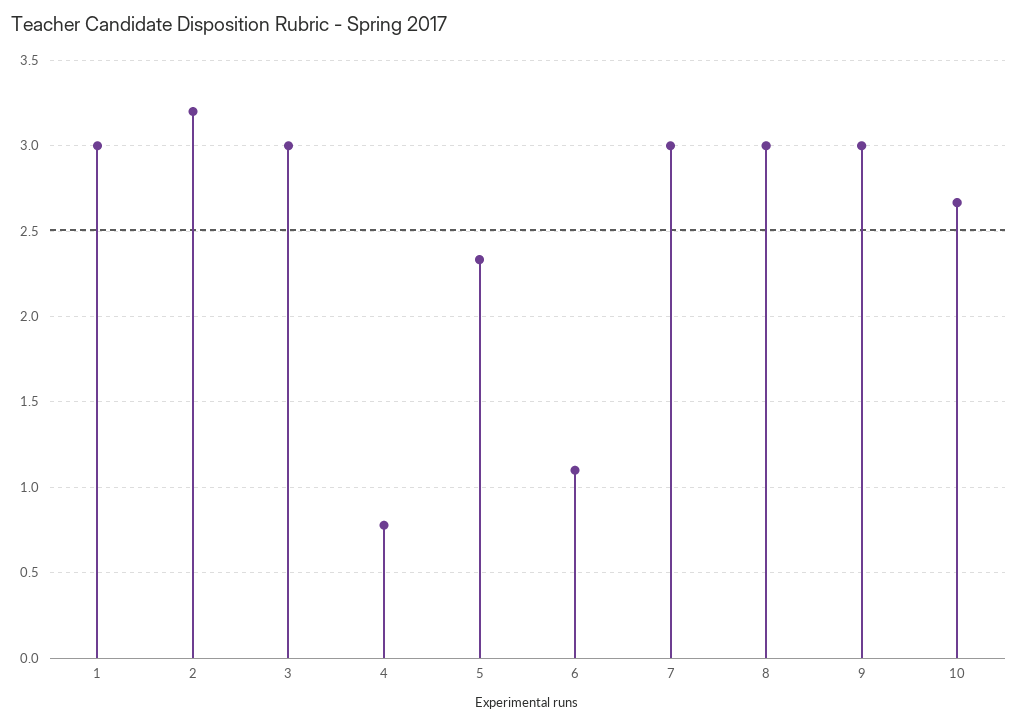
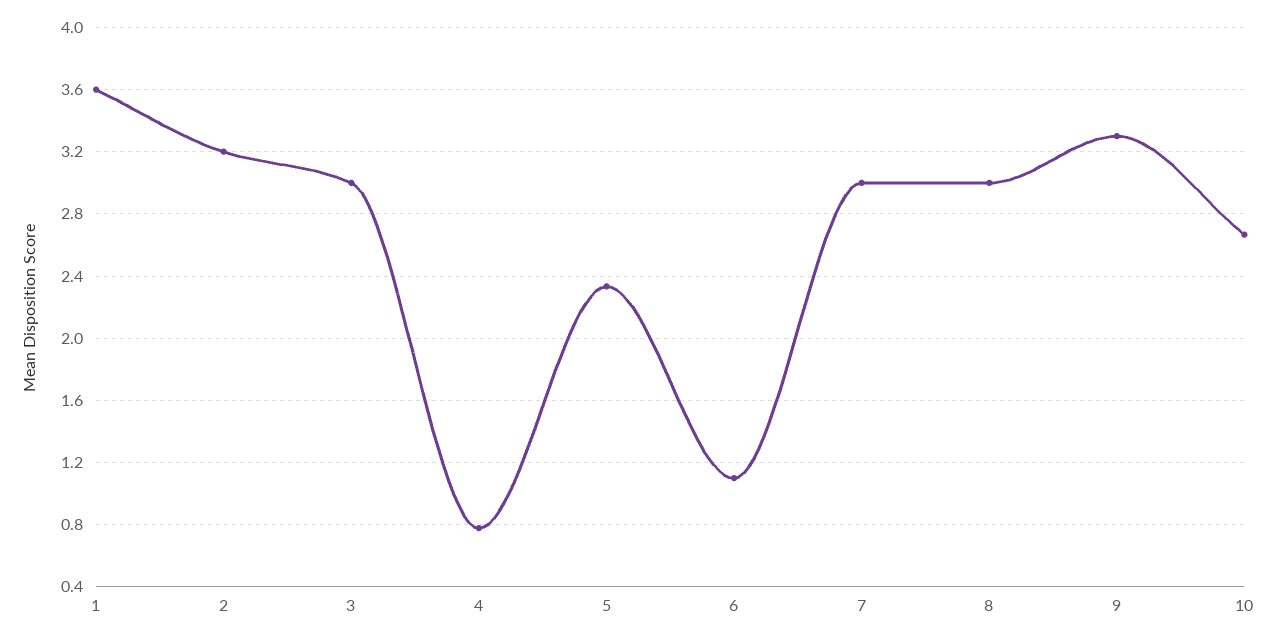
  {
-   "1": 3,
+   "1": 3.6,
    "2": 3.2,
    "3": 3,
    "4": 0.8,
    "5": 2.35,
    "6": 1.1,
    "7": 3,
    "8": 3,
-   "9": 3,
+   "9": 3.3,
    "10": 2.65
  }

